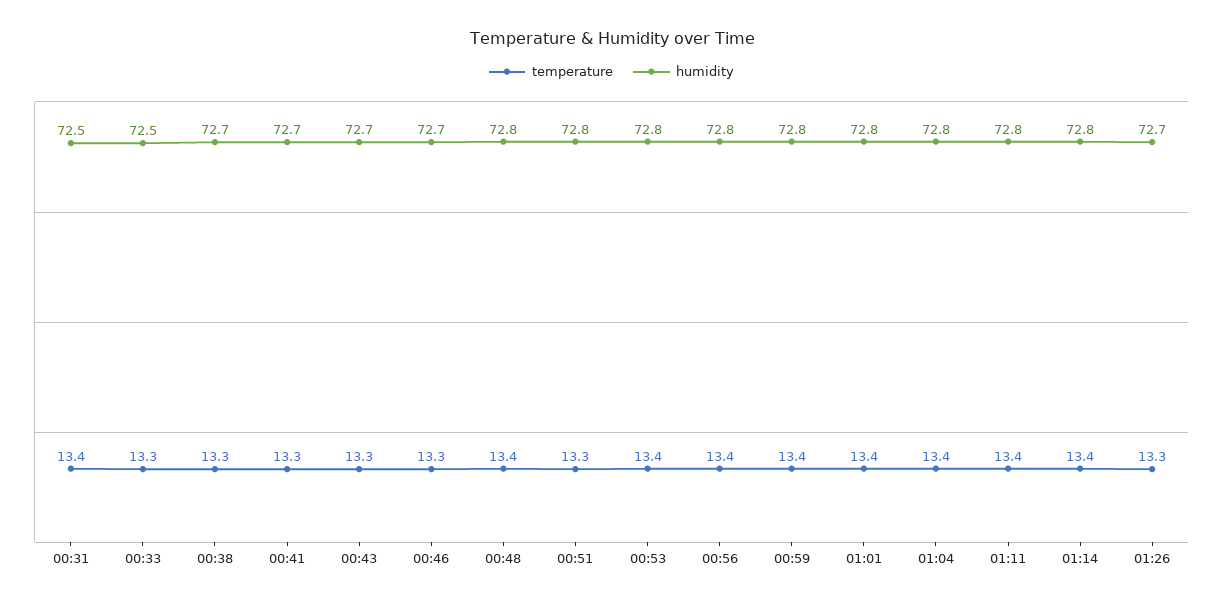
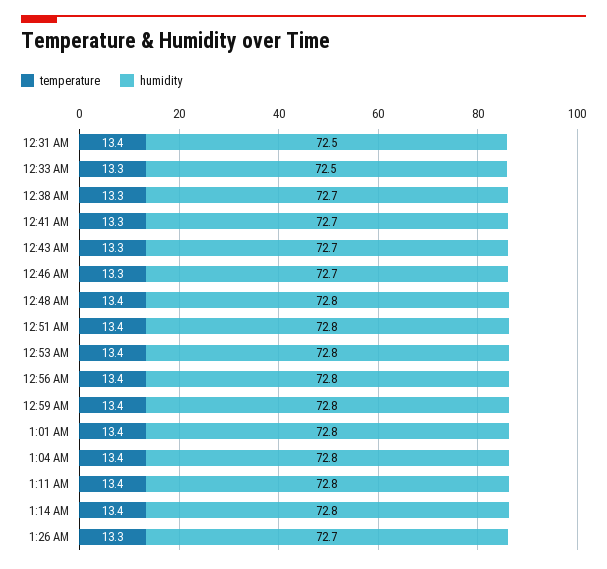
  {
    "temperature": {
      "00:31": 13.4,
      "00:33": 13.3,
      "00:38": 13.3,
      "00:41": 13.3,
      "00:43": 13.3,
      "00:46": 13.3,
      "00:48": 13.4,
-     "00:51": 13.3,
+     "00:51": 13.4,
      "00:53": 13.4,
      "00:56": 13.4,
      "00:59": 13.4,
      "01:01": 13.4,
      "01:04": 13.4,
      "01:11": 13.4,
      "01:14": 13.4,
      "01:26": 13.3
    },
    "humidity": {
      "00:31": 72.5,
      "00:33": 72.5,
      "00:38": 72.7,
      "00:41": 72.7,
      "00:43": 72.7,
      "00:46": 72.7,
      "00:48": 72.8,
      "00:51": 72.8,
      "00:53": 72.8,
      "00:56": 72.8,
      "00:59": 72.8,
      "01:01": 72.8,
      "01:04": 72.8,
      "01:11": 72.8,
      "01:14": 72.8,
      "01:26": 72.7
    }
  }

